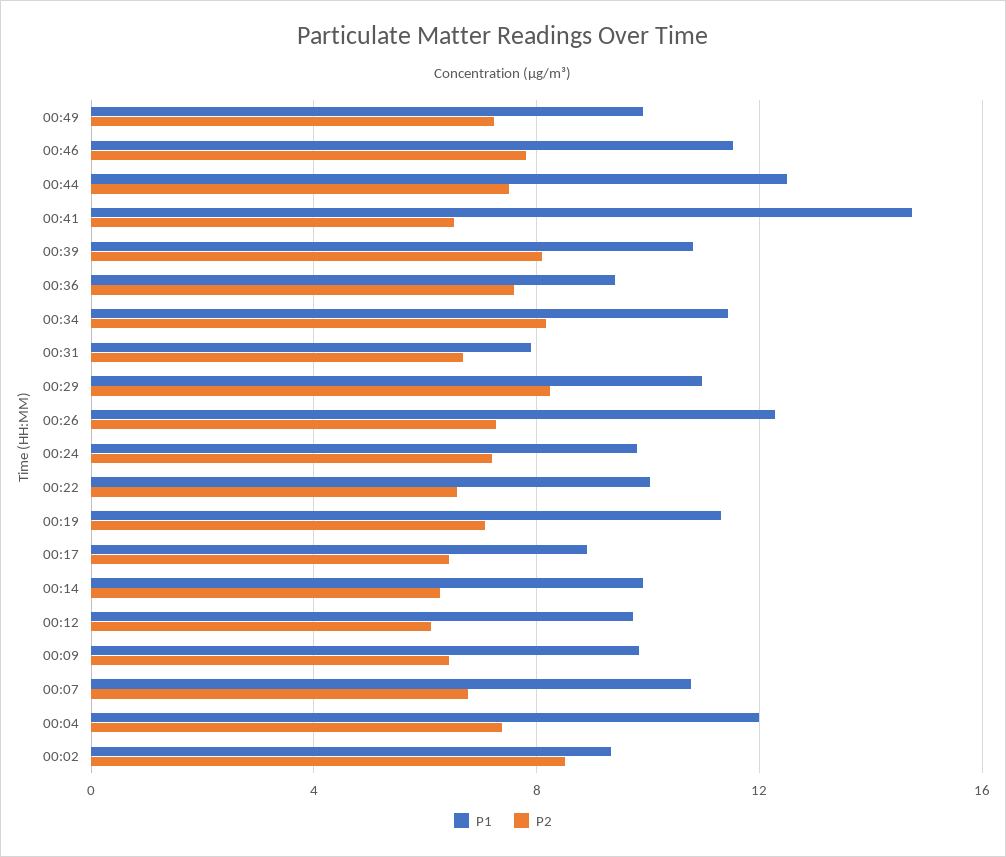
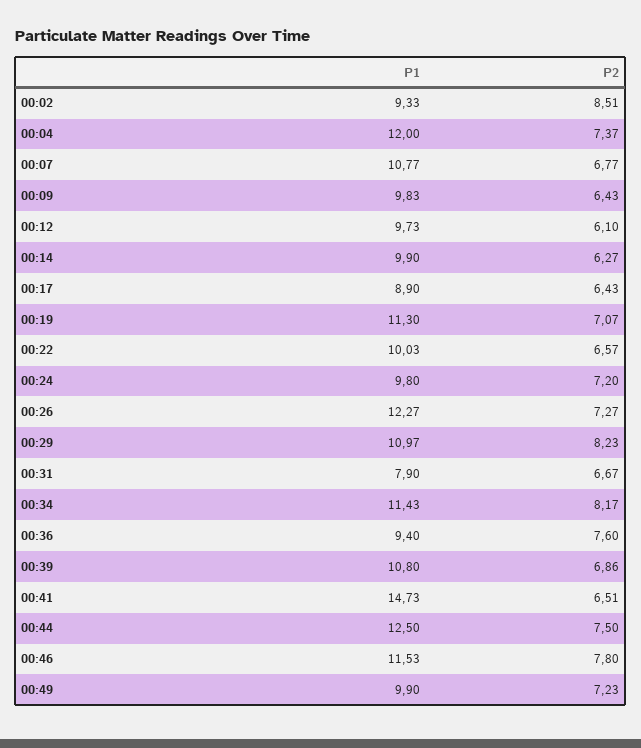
  {
    "P1": {
      "00:49": 9.9,
      "00:46": 11.53,
      "00:44": 12.5,
      "00:41": 14.73,
      "00:39": 10.8,
      "00:36": 9.4,
      "00:34": 11.43,
      "00:31": 7.9,
      "00:29": 10.97,
      "00:26": 12.27,
      "00:24": 9.8,
      "00:22": 10.03,
      "00:19": 11.3,
      "00:17": 8.9,
      "00:14": 9.9,
      "00:12": 9.73,
      "00:09": 9.83,
      "00:07": 10.77,
      "00:04": 12,
      "00:02": 9.33
    },
    "P2": {
      "00:49": 7.23,
      "00:46": 7.8,
      "00:44": 7.5,
      "00:41": 6.51,
-     "00:39": 8,
+     "00:39": 6.86,
      "00:36": 7.6,
      "00:34": 8.17,
      "00:31": 6.67,
      "00:29": 8.23,
      "00:26": 7.27,
      "00:24": 7.2,
      "00:22": 6.57,
      "00:19": 7.07,
      "00:17": 6.43,
      "00:14": 6.27,
      "00:12": 6.1,
      "00:09": 6.43,
      "00:07": 6.77,
      "00:04": 7.37,
      "00:02": 8.51
    }
  }

